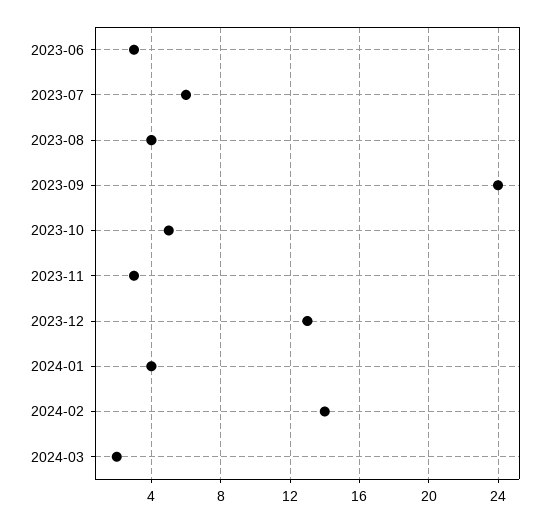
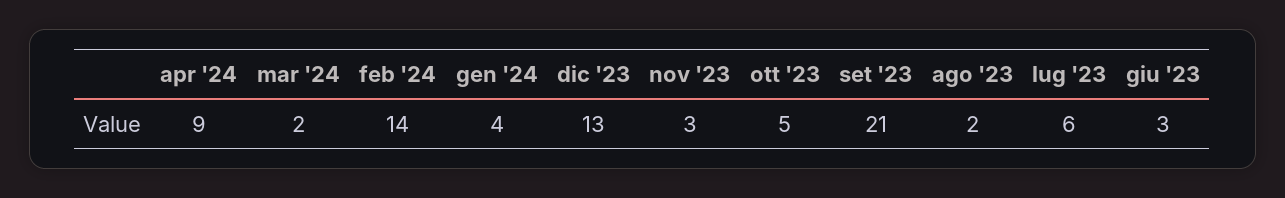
  {
    "2023-06": 3,
    "2023-07": 6,
-   "2023-08": 4,
+   "2023-08": 2,
-   "2023-09": 24,
+   "2023-09": 21,
    "2023-10": 5,
    "2023-11": 3,
    "2023-12": 13,
    "2024-01": 4,
    "2024-02": 14,
-   "2024-03": 2
+   "2024-03": 2,
+   "apr '24": 9
  }

